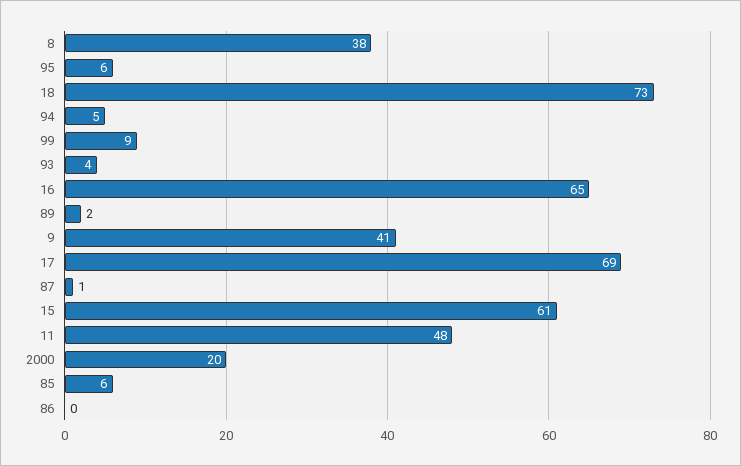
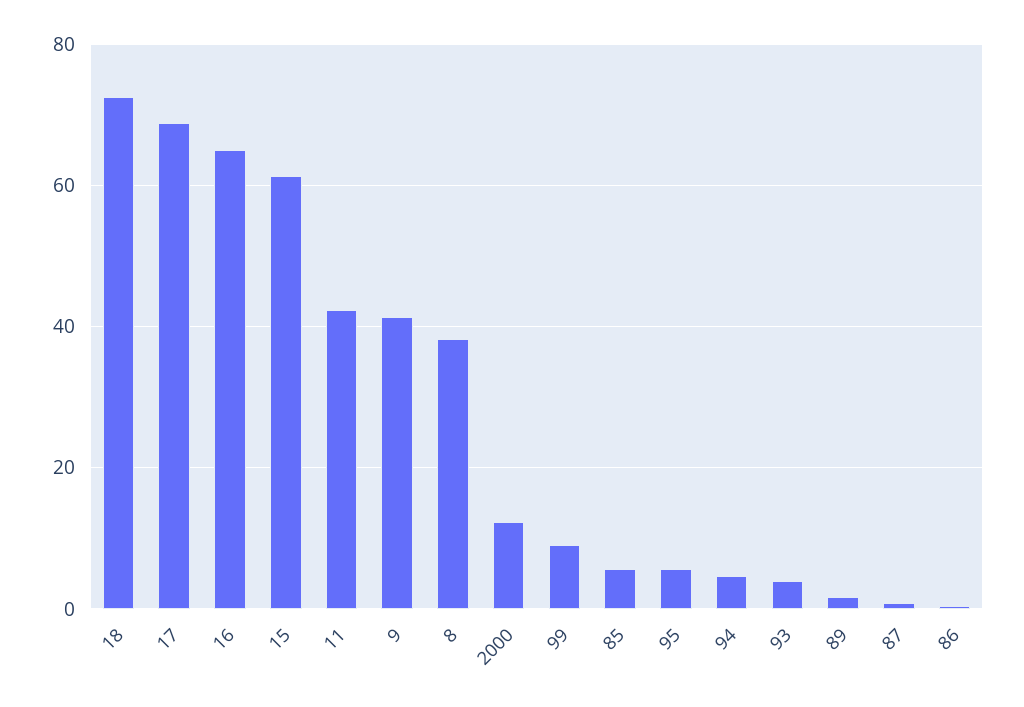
  {
    "8": 38,
    "95": 6,
    "18": 73,
    "94": 5,
    "99": 9,
    "93": 4,
    "16": 65,
    "89": 2,
    "9": 41,
    "17": 69,
    "87": 1,
    "15": 61,
-   "11": 48,
+   "11": 42,
-   "2000": 20,
+   "2000": 12,
    "85": 6,
    "86": 0
  }

